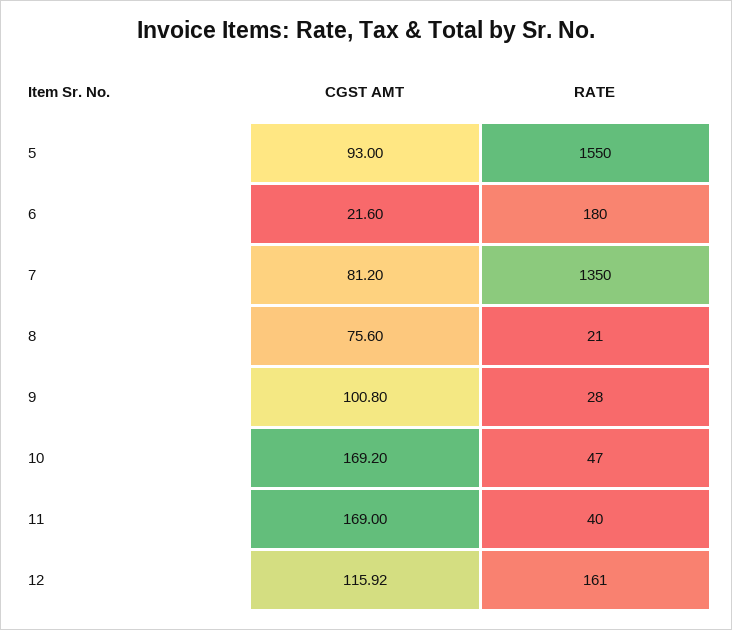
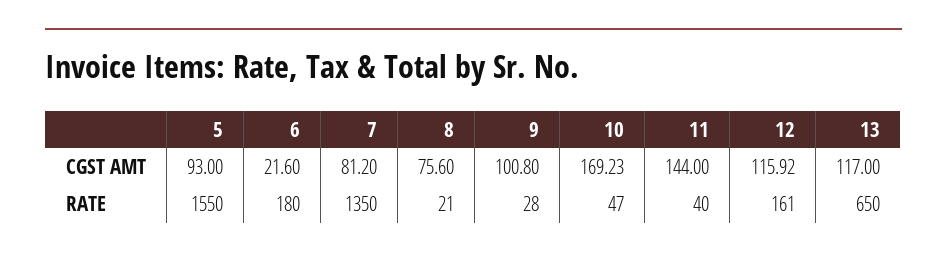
  {
    "CGST AMT": {
      "5": 93,
      "6": 21.6,
      "7": 81.2,
      "8": 75.6,
      "9": 100.8,
-     "10": 169.2,
+     "10": 169.23,
-     "11": 169,
+     "11": 144,
-     "12": 115.92
+     "12": 115.92,
+     "13": 117
    },
    "RATE": {
      "5": 1550,
      "6": 180,
      "7": 1350,
      "8": 21,
      "9": 28,
      "10": 47,
      "11": 40,
-     "12": 161
+     "12": 161,
+     "13": 650
    }
  }

